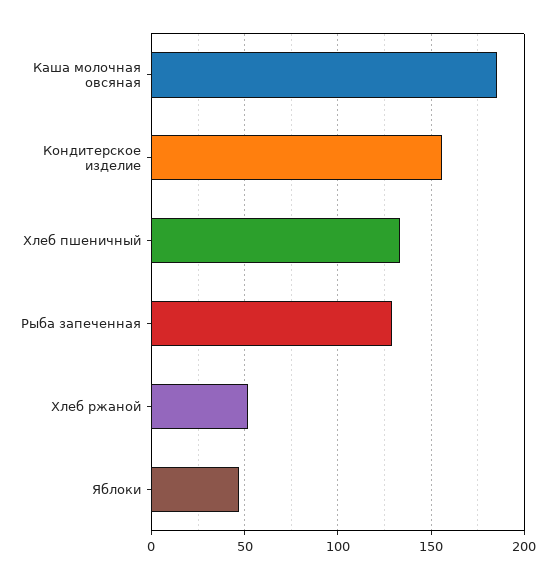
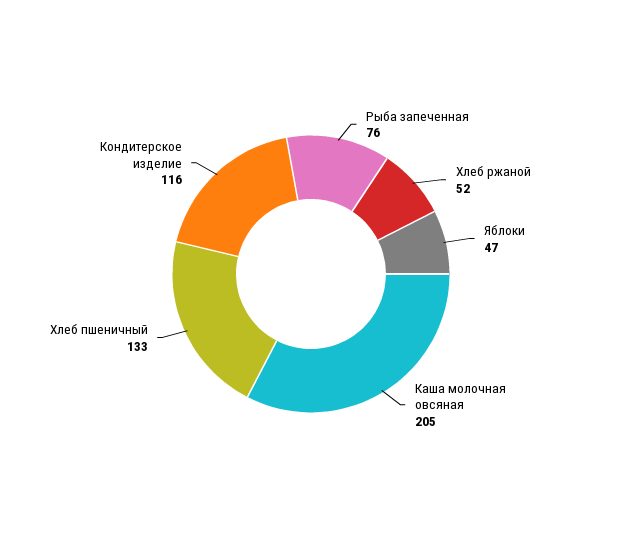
  {
-   "Каша молочная овсяная": 185,
+   "Каша молочная овсяная": 205,
-   "Кондитерское изделие": 155,
+   "Кондитерское изделие": 116,
    "Хлеб пшеничный": 133,
-   "Рыба запеченная": 130,
+   "Рыба запеченная": 76,
    "Хлеб ржаной": 52,
    "Яблоки": 47
  }

